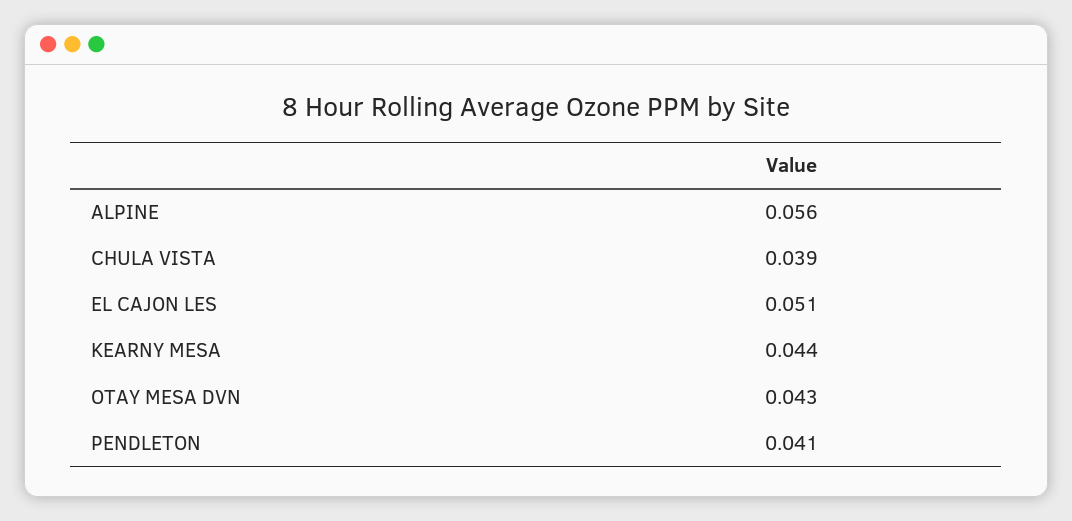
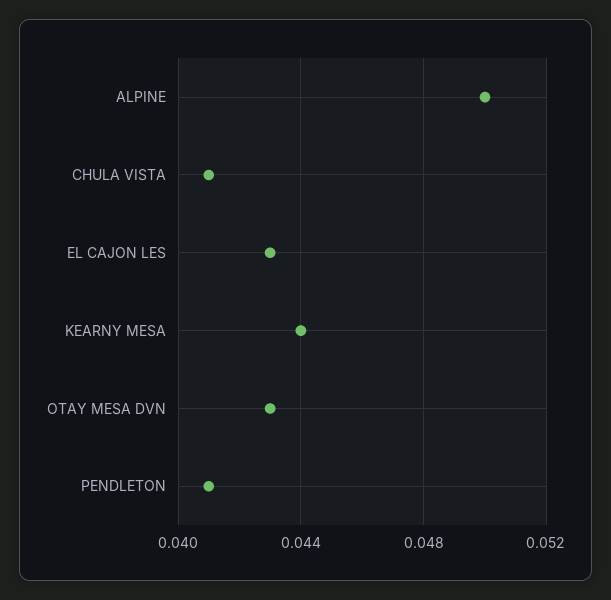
  {
-   "ALPINE": 0.056,
+   "ALPINE": 0.05,
-   "CHULA VISTA": 0.039,
+   "CHULA VISTA": 0.041,
-   "EL CAJON LES": 0.051,
+   "EL CAJON LES": 0.043,
    "KEARNY MESA": 0.044,
    "OTAY MESA DVN": 0.043,
    "PENDLETON": 0.041
  }

